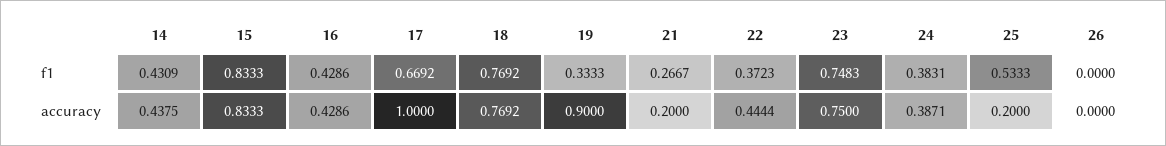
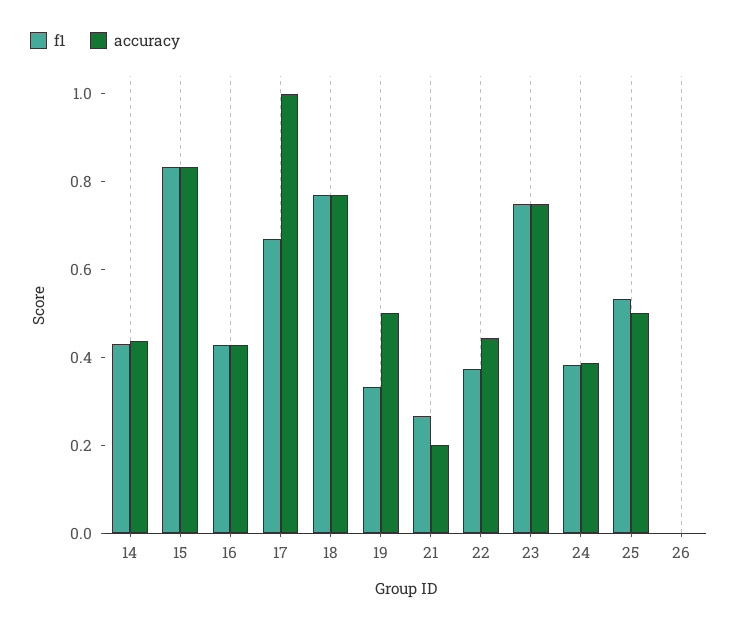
  {
    "f1": {
      "14": 0.4309,
      "15": 0.8333,
      "16": 0.4286,
      "17": 0.6692,
      "18": 0.7692,
      "19": 0.3333,
      "21": 0.2667,
      "22": 0.3723,
      "23": 0.7483,
      "24": 0.3831,
      "25": 0.5333,
      "26": 0
    },
    "accuracy": {
      "14": 0.4375,
      "15": 0.8333,
      "16": 0.4286,
      "17": 1,
      "18": 0.7692,
-     "19": 0.9,
+     "19": 0.5,
      "21": 0.2,
      "22": 0.4444,
      "23": 0.75,
      "24": 0.3871,
-     "25": 0.2,
+     "25": 0.5,
      "26": 0
    }
  }

